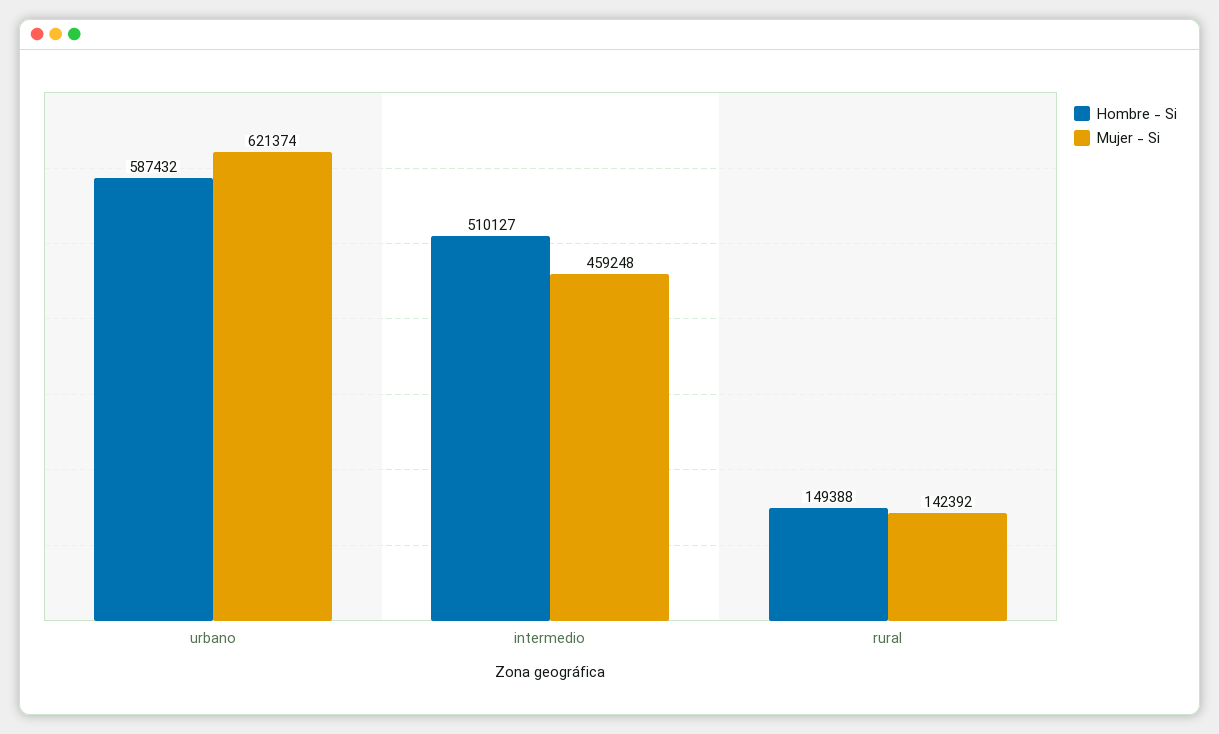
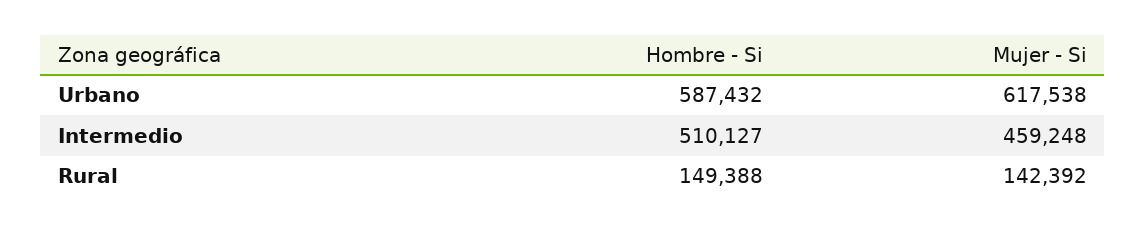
  {
    "Hombre - Si": {
      "urbano": 587432,
      "intermedio": 510127,
      "rural": 149388
    },
    "Mujer - Si": {
-     "urbano": 621374,
+     "urbano": 617538,
      "intermedio": 459248,
      "rural": 142392
    }
  }

